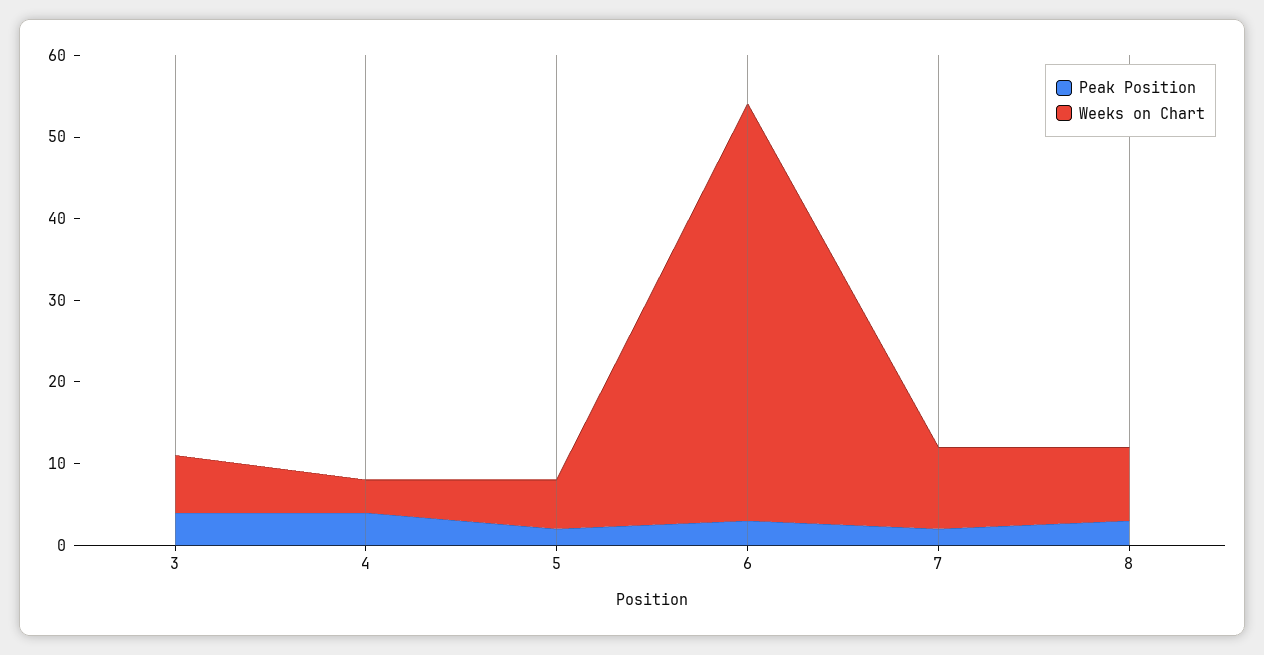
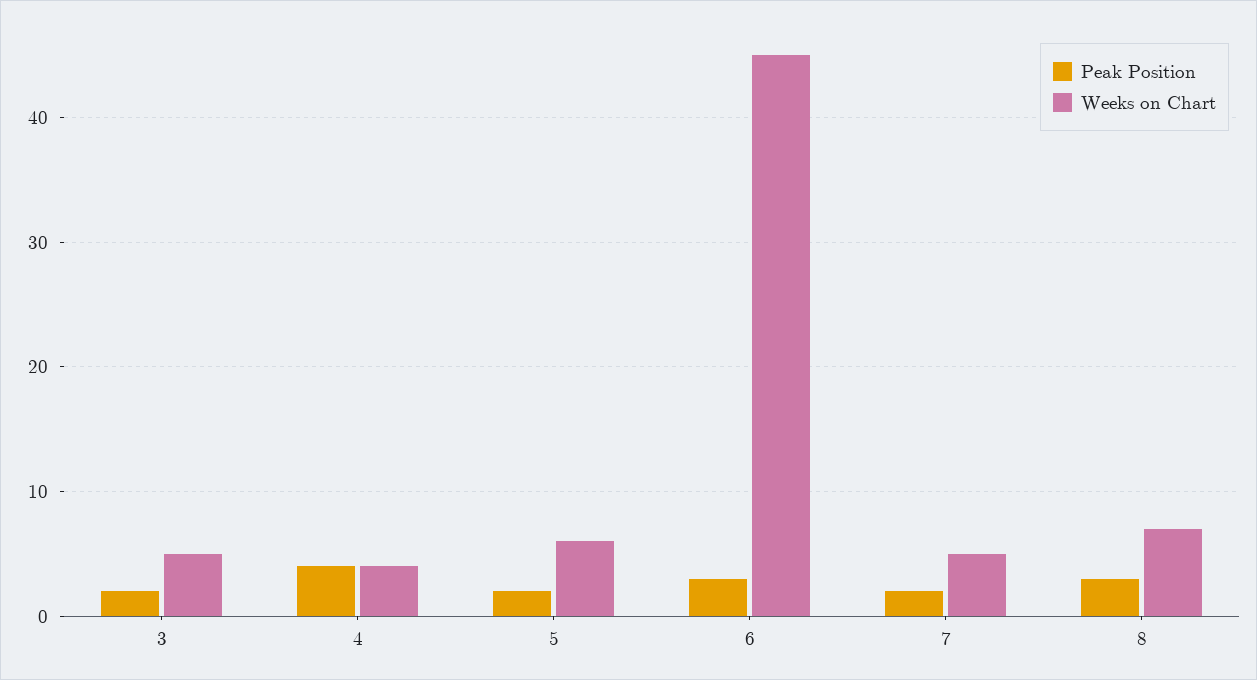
  {
    "Peak Position": {
-     "3": 4,
+     "3": 2,
      "4": 4,
      "5": 2,
      "6": 3,
      "7": 2,
      "8": 3
    },
    "Weeks on Chart": {
-     "3": 7,
+     "3": 5,
      "4": 4,
      "5": 6,
-     "6": 51,
+     "6": 45,
-     "7": 10,
+     "7": 5,
-     "8": 9
+     "8": 7
    }
  }

